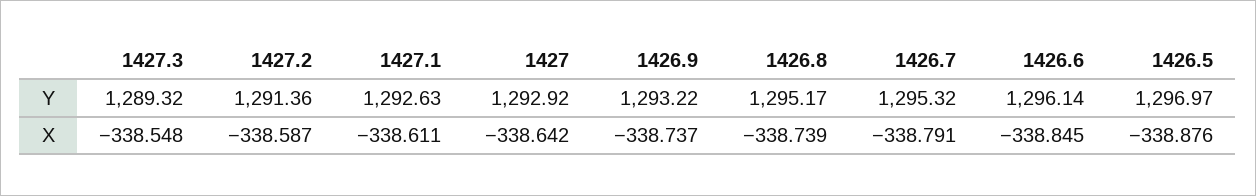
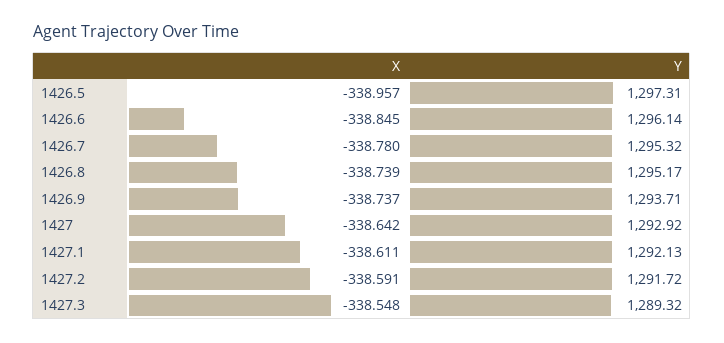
  {
    "1427.3": {
      "Y": 1289.32,
      "X": -338.548
    },
    "1427.2": {
-     "Y": 1291.36,
+     "Y": 1291.72,
-     "X": -338.587
+     "X": -338.591
    },
    "1427.1": {
-     "Y": 1292.63,
+     "Y": 1292.13,
      "X": -338.611
    },
    "1427": {
      "Y": 1292.92,
      "X": -338.642
    },
    "1426.9": {
-     "Y": 1293.22,
+     "Y": 1293.71,
      "X": -338.737
    },
    "1426.8": {
      "Y": 1295.17,
      "X": -338.739
    },
    "1426.7": {
      "Y": 1295.32,
-     "X": -338.791
+     "X": -338.78
    },
    "1426.6": {
      "Y": 1296.14,
      "X": -338.845
    },
    "1426.5": {
-     "Y": 1296.97,
+     "Y": 1297.31,
-     "X": -338.876
+     "X": -338.957
    }
  }

